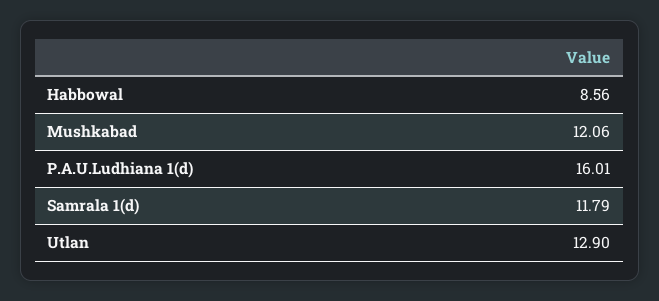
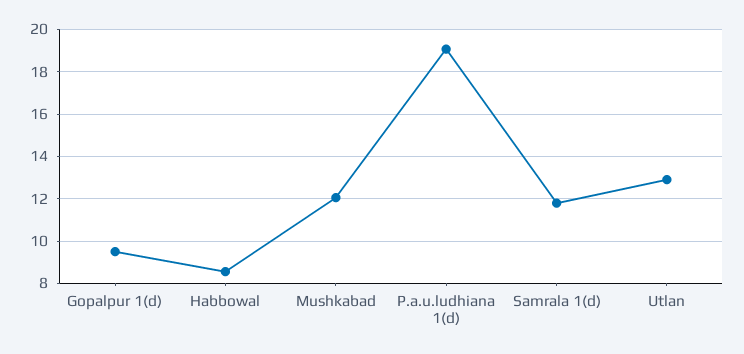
  {
    "Habbowal": 8.56,
    "Mushkabad": 12.06,
-   "P.A.U.Ludhiana 1(d)": 16.01,
+   "P.A.U.Ludhiana 1(d)": 19,
    "Samrala 1(d)": 11.79,
-   "Utlan": 12.9
+   "Utlan": 12.9,
+   "Gopalpur 1(d)": 9.5
  }

